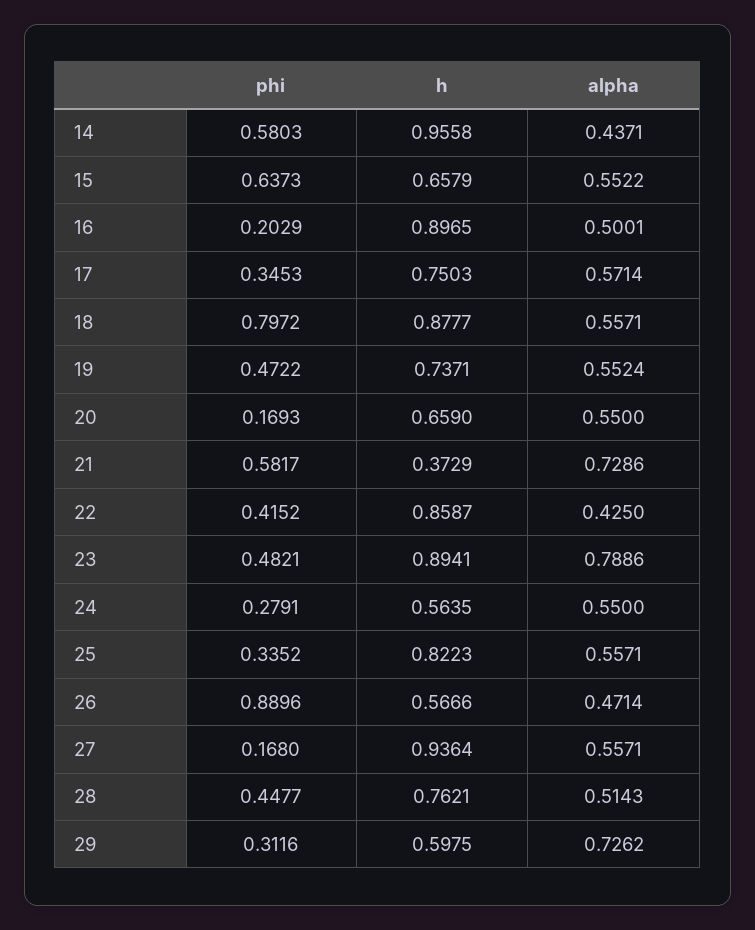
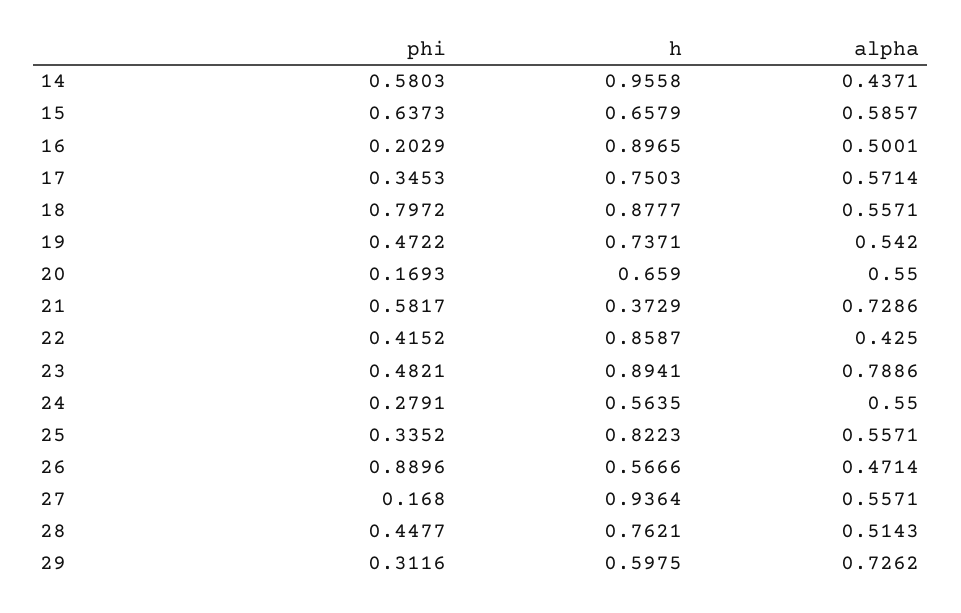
  {
    "phi": {
      "14": 0.5803,
      "15": 0.6373,
      "16": 0.2029,
      "17": 0.3453,
      "18": 0.7972,
      "19": 0.4722,
      "20": 0.1693,
      "21": 0.5817,
      "22": 0.4152,
      "23": 0.4821,
      "24": 0.2791,
      "25": 0.3352,
      "26": 0.8896,
      "27": 0.168,
      "28": 0.4477,
      "29": 0.3116
    },
    "h": {
      "14": 0.9558,
      "15": 0.6579,
      "16": 0.8965,
      "17": 0.7503,
      "18": 0.8777,
      "19": 0.7371,
      "20": 0.659,
      "21": 0.3729,
      "22": 0.8587,
      "23": 0.8941,
      "24": 0.5635,
      "25": 0.8223,
      "26": 0.5666,
      "27": 0.9364,
      "28": 0.7621,
      "29": 0.5975
    },
    "alpha": {
      "14": 0.4371,
-     "15": 0.5522,
+     "15": 0.5857,
      "16": 0.5001,
      "17": 0.5714,
      "18": 0.5571,
-     "19": 0.5524,
+     "19": 0.542,
      "20": 0.55,
      "21": 0.7286,
      "22": 0.425,
      "23": 0.7886,
      "24": 0.55,
      "25": 0.5571,
      "26": 0.4714,
      "27": 0.5571,
      "28": 0.5143,
      "29": 0.7262
    }
  }

